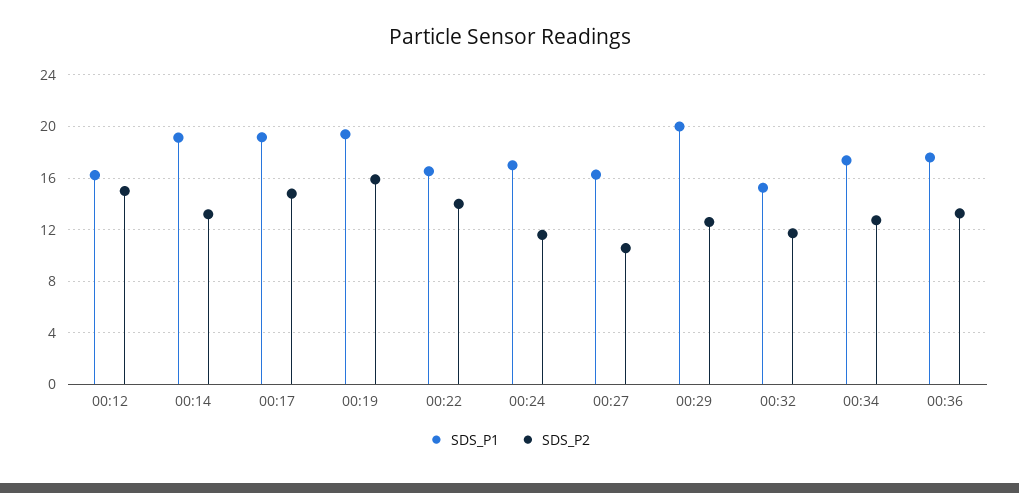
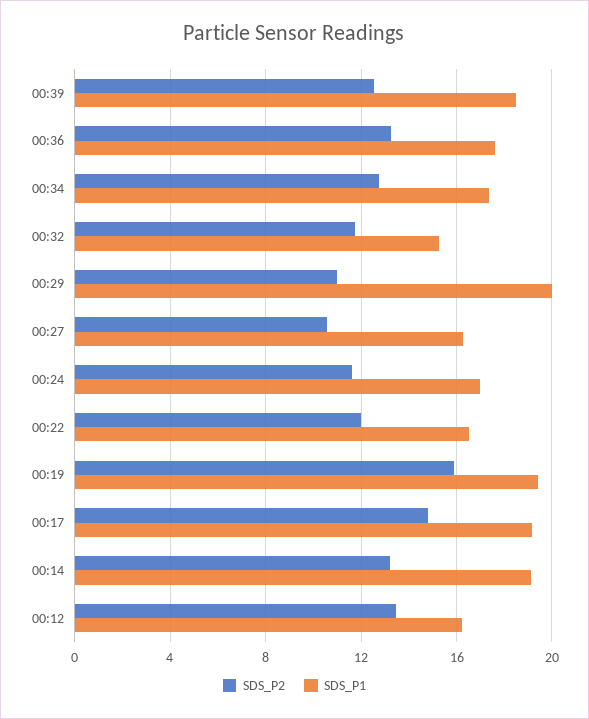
  {
    "SDS_P1": {
      "00:12": 16,
      "00:14": 19,
      "00:17": 19,
      "00:19": 19.5,
      "00:22": 16.5,
      "00:24": 17,
      "00:27": 16.5,
      "00:29": 20,
      "00:32": 15.5,
      "00:34": 17.5,
-     "00:36": 17.5
+     "00:36": 17.5,
+     "00:39": 18.5
    },
    "SDS_P2": {
-     "00:12": 15,
+     "00:12": 13.5,
      "00:14": 13,
      "00:17": 15,
      "00:19": 16,
-     "00:22": 14,
+     "00:22": 12,
      "00:24": 11.5,
      "00:27": 10.5,
-     "00:29": 12.5,
+     "00:29": 11,
      "00:32": 11.5,
      "00:34": 12.5,
-     "00:36": 13.5
+     "00:36": 13.5,
+     "00:39": 12.5
    }
  }

